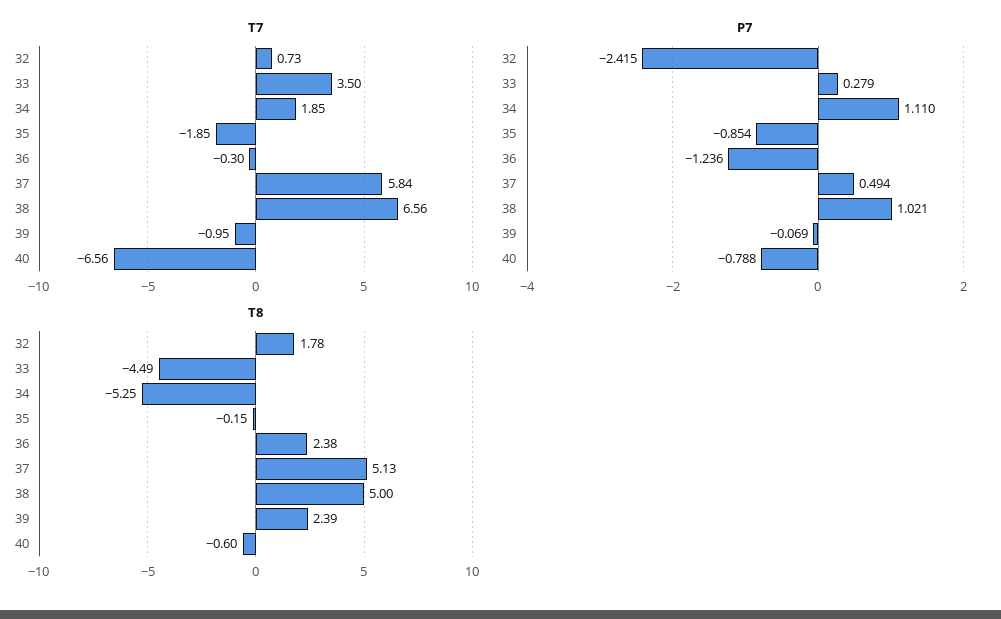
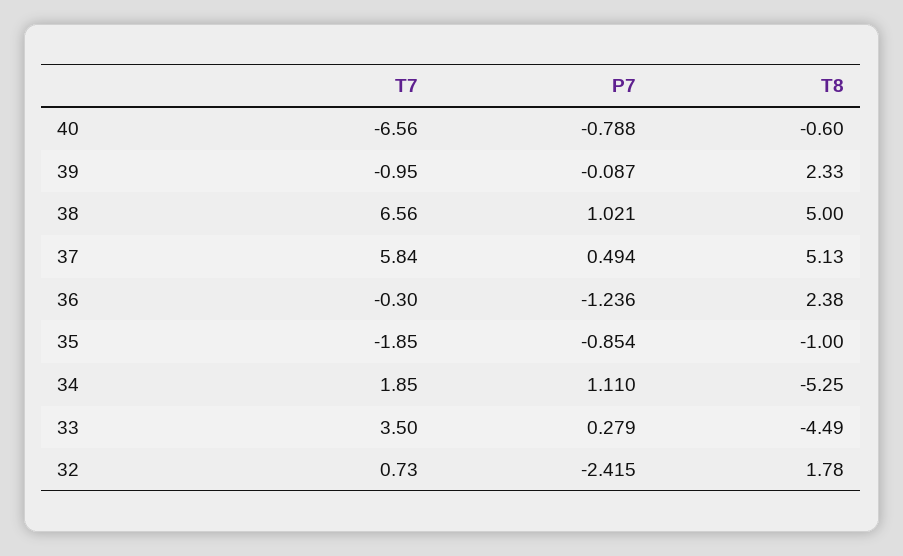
  {
    "T7": {
      "32": 0.73,
      "33": 3.5,
      "34": 1.85,
      "35": -1.85,
      "36": -0.3,
      "37": 5.84,
      "38": 6.56,
      "39": -0.95,
      "40": -6.56
    },
    "P7": {
      "32": -2.415,
      "33": 0.279,
      "34": 1.11,
      "35": -0.854,
      "36": -1.236,
      "37": 0.494,
      "38": 1.021,
-     "39": -0.069,
+     "39": -0.087,
      "40": -0.788
    },
    "T8": {
      "32": 1.78,
      "33": -4.49,
      "34": -5.25,
-     "35": -0.15,
+     "35": -1,
      "36": 2.38,
      "37": 5.13,
      "38": 5,
-     "39": 2.39,
+     "39": 2.33,
      "40": -0.6
    }
  }

